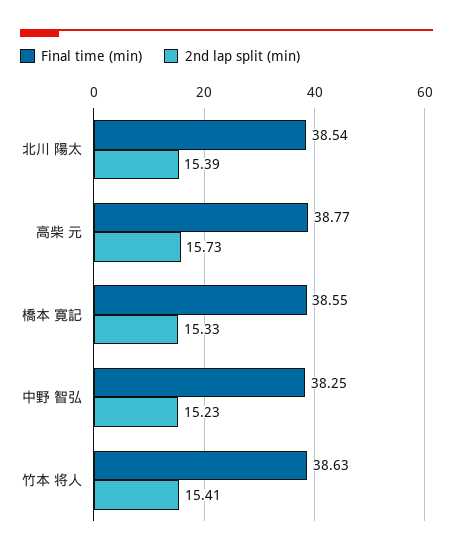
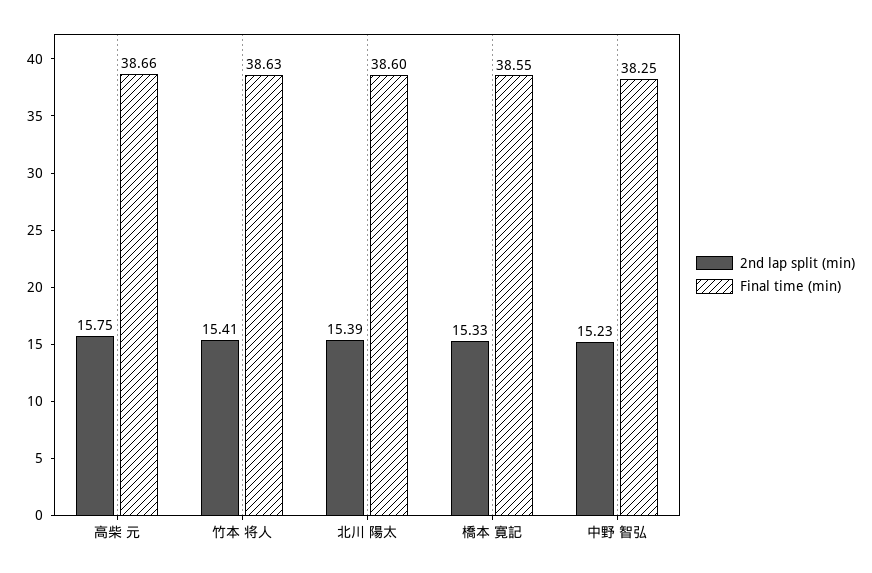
  {
    "Final time (min)": {
-     "北川 陽太": 38.54,
+     "北川 陽太": 38.6,
-     "高柴 元": 38.77,
+     "高柴 元": 38.66,
      "橋本 寛記": 38.55,
      "中野 智弘": 38.25,
      "竹本 将人": 38.63
    },
    "2nd lap split (min)": {
      "北川 陽太": 15.39,
-     "高柴 元": 15.73,
+     "高柴 元": 15.75,
      "橋本 寛記": 15.33,
      "中野 智弘": 15.23,
      "竹本 将人": 15.41
    }
  }

